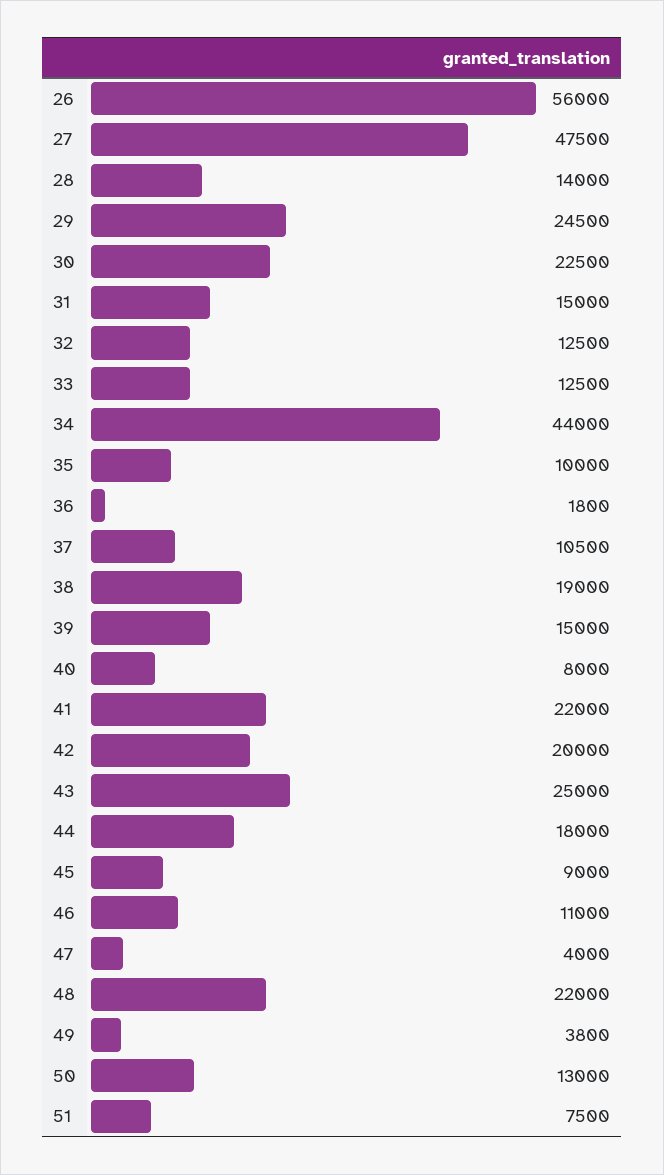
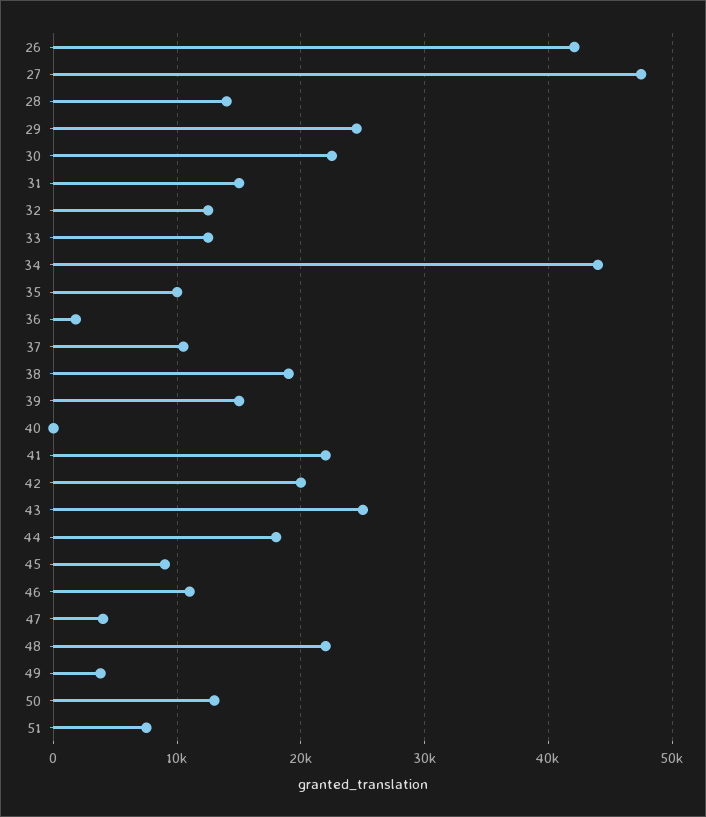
  {
-   "26": 56000,
+   "26": 42000,
    "27": 47500,
    "28": 14000,
    "29": 24500,
    "30": 22500,
    "31": 15000,
    "32": 12500,
    "33": 12500,
    "34": 44000,
    "35": 10000,
    "36": 1800,
    "37": 10500,
    "38": 19000,
    "39": 15000,
-   "40": 8000,
+   "40": 0,
    "41": 22000,
    "42": 20000,
    "43": 25000,
    "44": 18000,
    "45": 9000,
    "46": 11000,
    "47": 4000,
    "48": 22000,
    "49": 3800,
    "50": 13000,
    "51": 7500
  }

